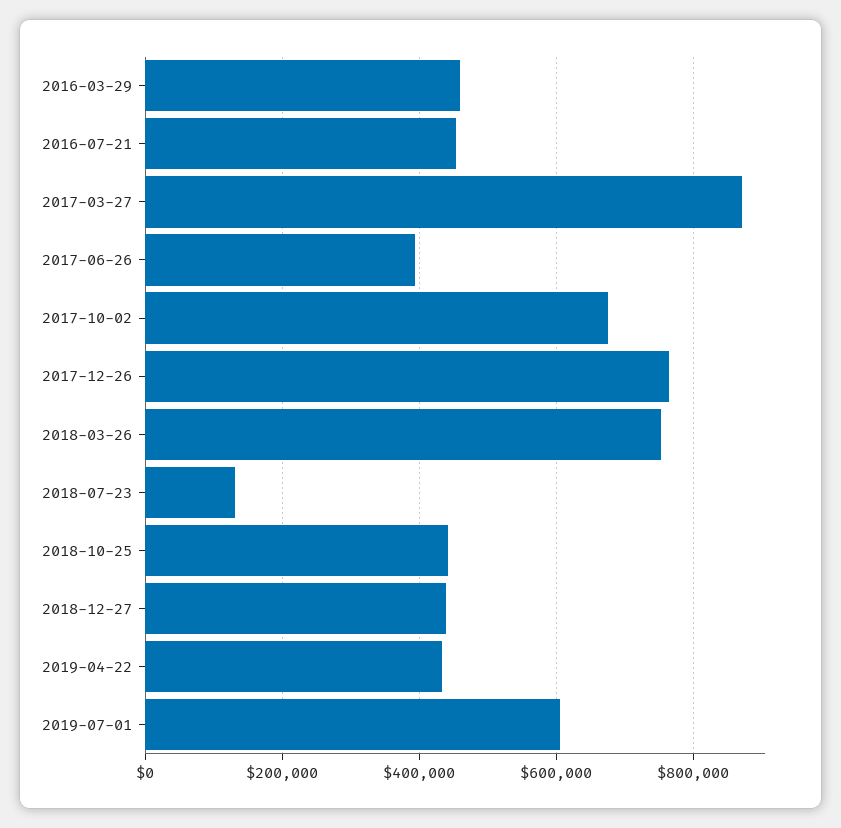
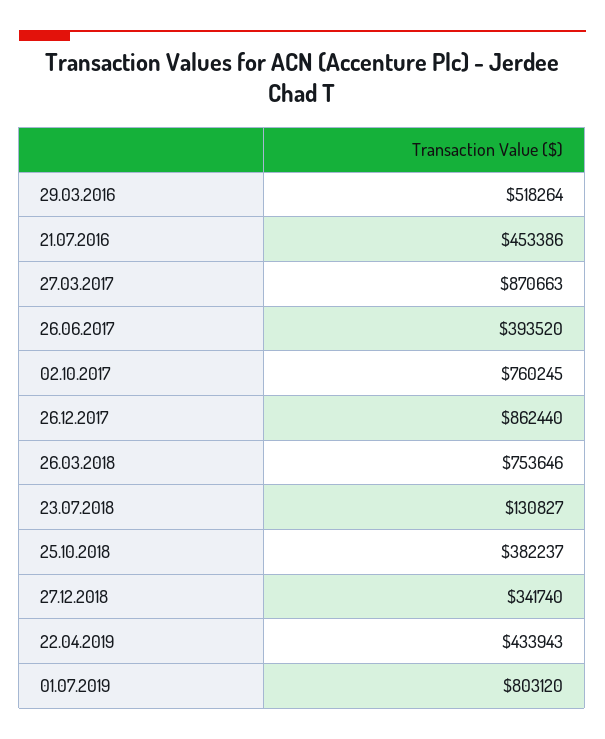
  {
-   "2016-03-29": 460000,
+   "2016-03-29": 518264,
    "2016-07-21": 453386,
    "2017-03-27": 870663,
    "2017-06-26": 393520,
-   "2017-10-02": 680000,
+   "2017-10-02": 760245,
-   "2017-12-26": 760000,
+   "2017-12-26": 862440,
    "2018-03-26": 753646,
    "2018-07-23": 130827,
-   "2018-10-25": 440000,
+   "2018-10-25": 382237,
-   "2018-12-27": 440000,
+   "2018-12-27": 341740,
    "2019-04-22": 433943,
-   "2019-07-01": 600000
+   "2019-07-01": 803120
  }

